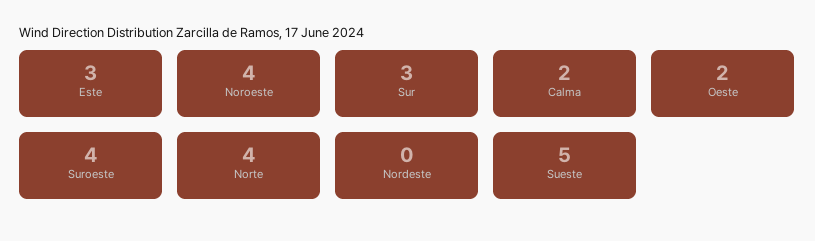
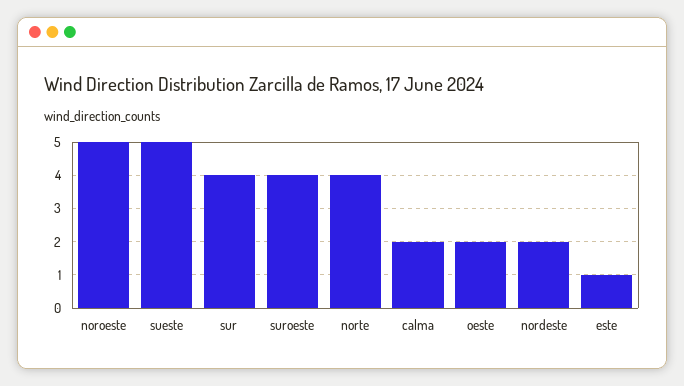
  {
-   "Este": 3,
+   "Este": 1,
-   "Noroeste": 4,
+   "Noroeste": 5,
-   "Sur": 3,
+   "Sur": 4,
    "Calma": 2,
    "Oeste": 2,
    "Suroeste": 4,
    "Norte": 4,
-   "Nordeste": 0,
+   "Nordeste": 2,
    "Sueste": 5
  }

